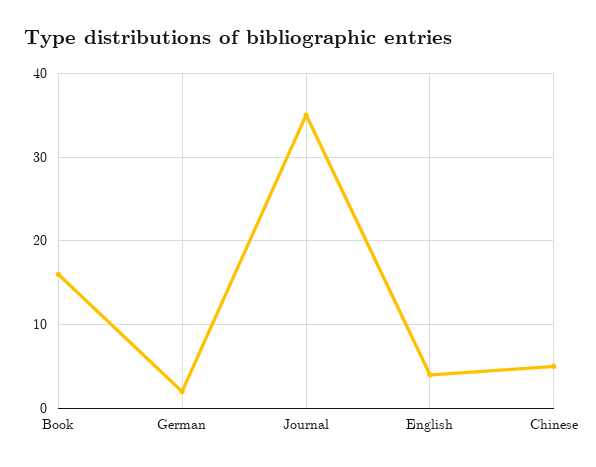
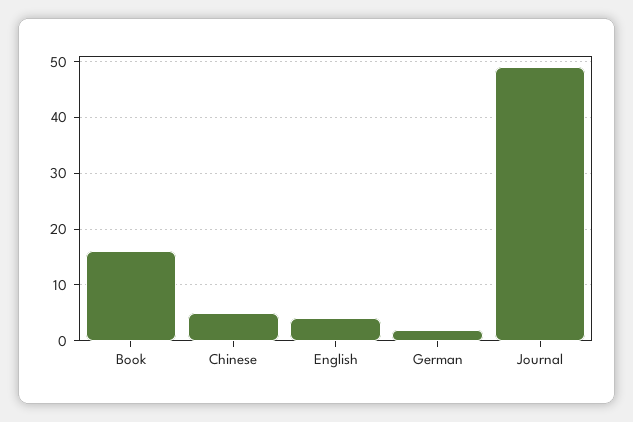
  {
    "Book": 16,
    "German": 2,
-   "Journal": 35,
+   "Journal": 50,
    "English": 4,
    "Chinese": 5
  }

